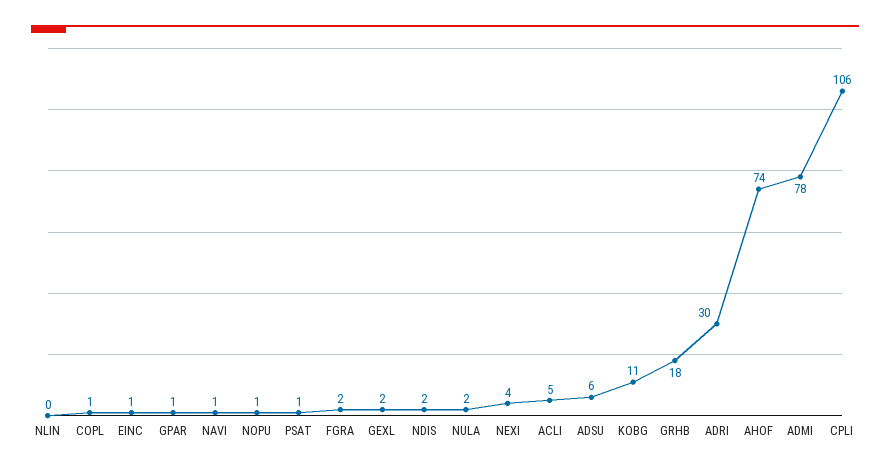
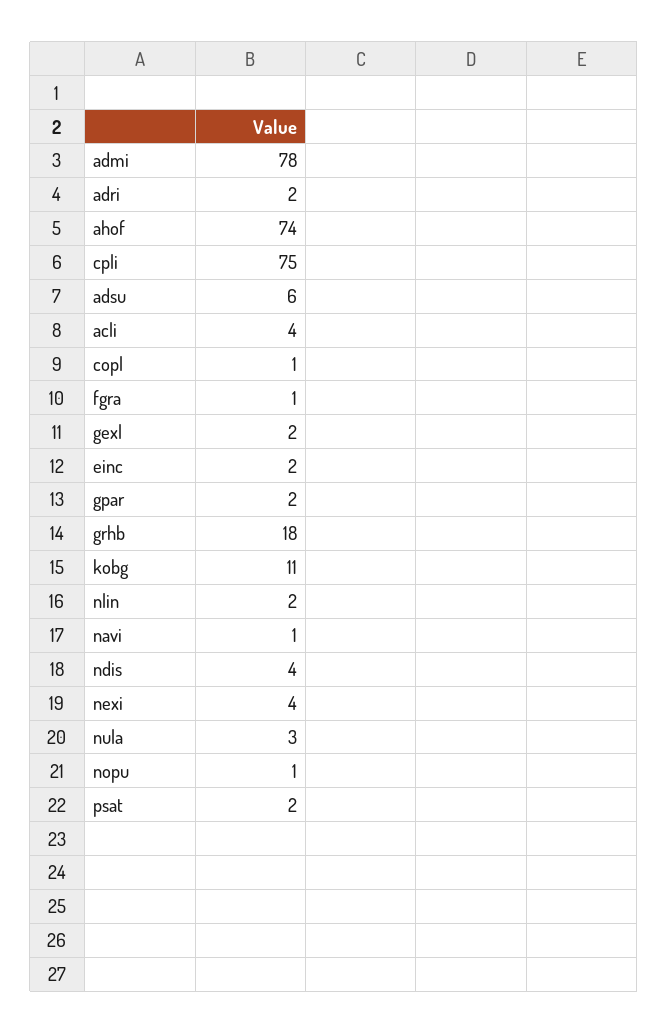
  {
-   "NLIN": 0,
+   "NLIN": 2,
    "COPL": 1,
-   "EINC": 1,
+   "EINC": 2,
-   "GPAR": 1,
+   "GPAR": 2,
    "NAVI": 1,
    "NOPU": 1,
-   "PSAT": 1,
+   "PSAT": 2,
-   "FGRA": 2,
+   "FGRA": 1,
    "GEXL": 2,
-   "NDIS": 2,
+   "NDIS": 4,
-   "NULA": 2,
+   "NULA": 3,
    "NEXI": 4,
-   "ACLI": 5,
+   "ACLI": 4,
    "ADSU": 6,
    "KOBG": 11,
    "GRHB": 18,
-   "ADRI": 30,
+   "ADRI": 2,
    "AHOF": 74,
    "ADMI": 78,
-   "CPLI": 106
+   "CPLI": 75
  }

